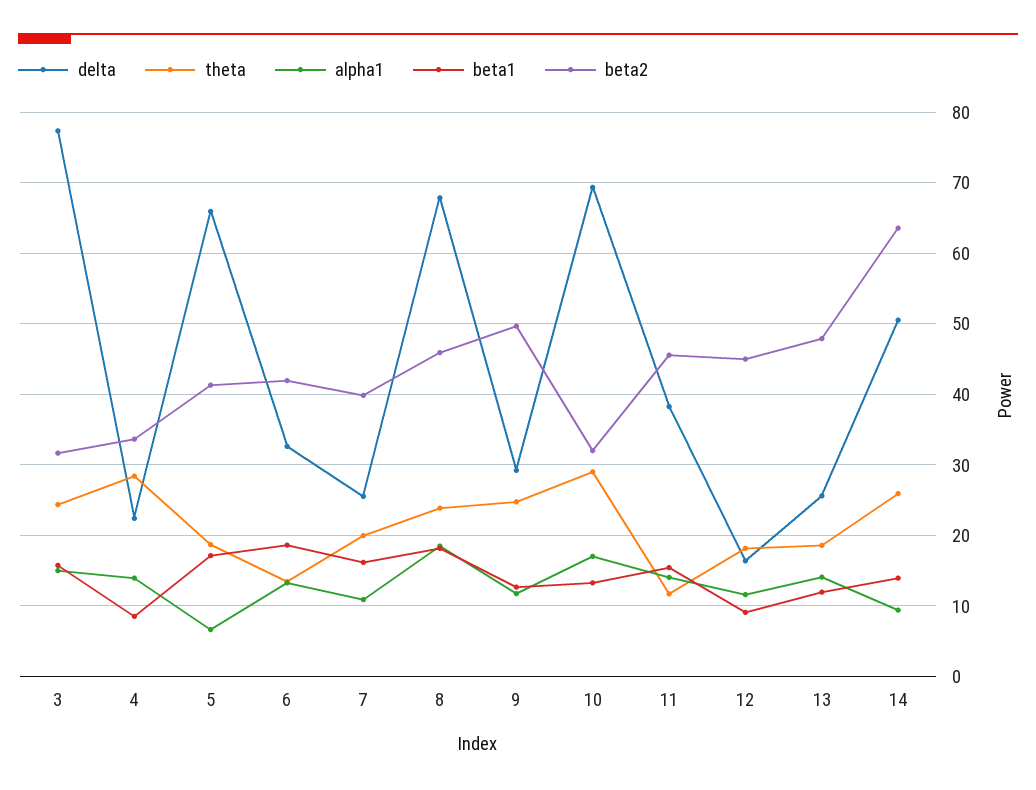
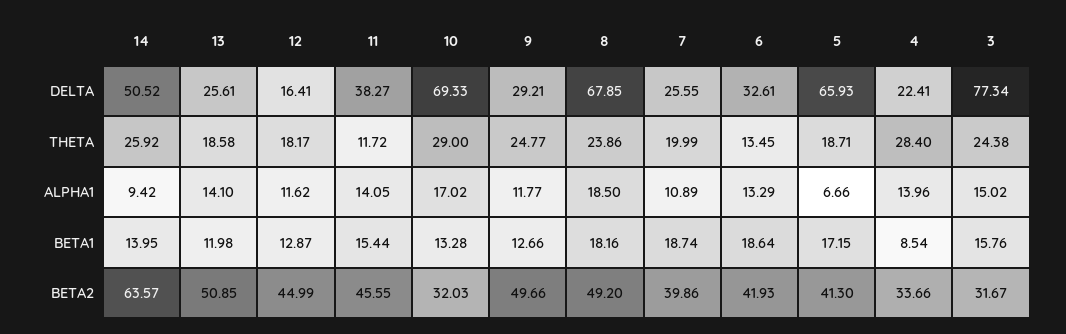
  {
    "delta": {
      "3": 77.34,
      "4": 22.41,
      "5": 65.93,
      "6": 32.61,
      "7": 25.55,
      "8": 67.85,
      "9": 29.21,
      "10": 69.33,
      "11": 38.27,
      "12": 16.41,
      "13": 25.61,
      "14": 50.52
    },
    "theta": {
      "3": 24.38,
      "4": 28.4,
      "5": 18.71,
      "6": 13.45,
      "7": 19.99,
      "8": 23.86,
      "9": 24.77,
      "10": 29,
      "11": 11.72,
      "12": 18.17,
      "13": 18.58,
      "14": 25.92
    },
    "alpha1": {
      "3": 15.02,
      "4": 13.96,
      "5": 6.66,
      "6": 13.29,
      "7": 10.89,
      "8": 18.5,
      "9": 11.77,
      "10": 17.02,
      "11": 14.05,
      "12": 11.62,
      "13": 14.1,
      "14": 9.42
    },
    "beta1": {
      "3": 15.76,
      "4": 8.54,
      "5": 17.15,
      "6": 18.64,
-     "7": 16,
+     "7": 18.74,
      "8": 18.16,
      "9": 12.66,
      "10": 13.28,
      "11": 15.44,
-     "12": 9,
+     "12": 12.87,
      "13": 11.98,
      "14": 13.95
    },
    "beta2": {
      "3": 31.67,
      "4": 33.66,
      "5": 41.3,
      "6": 41.93,
      "7": 39.86,
-     "8": 46,
+     "8": 49.2,
      "9": 49.66,
      "10": 32.03,
      "11": 45.55,
      "12": 44.99,
-     "13": 48,
+     "13": 50.85,
      "14": 63.57
    }
  }

